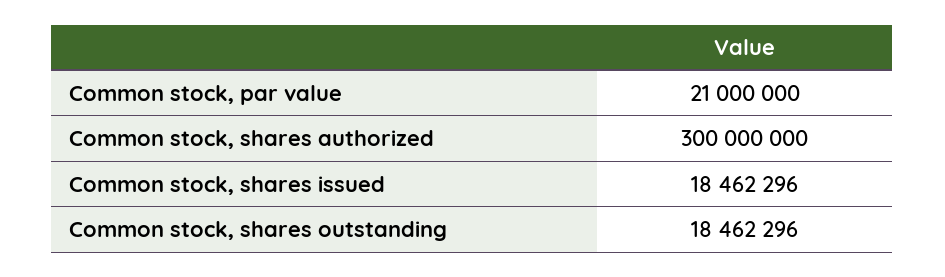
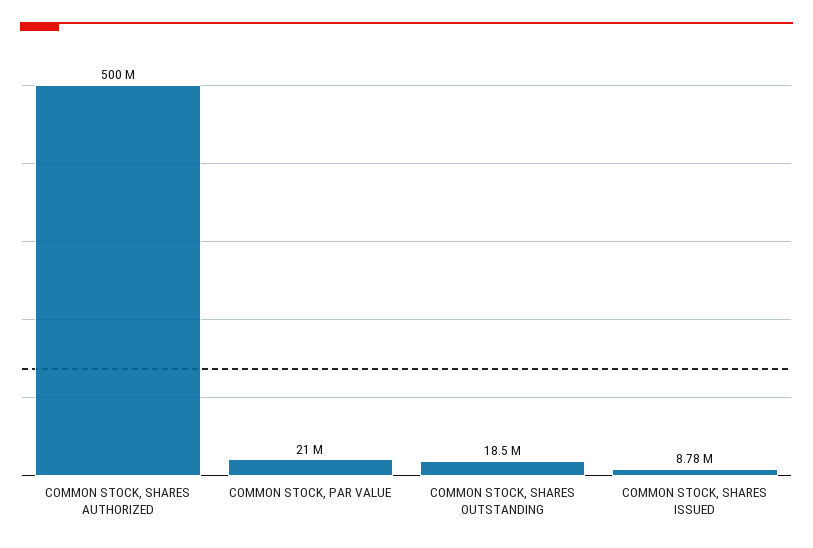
  {
    "Common stock, par value": 21000000,
-   "Common stock, shares authorized": 300000000,
+   "Common stock, shares authorized": 500000000,
-   "Common stock, shares issued": 18462296,
+   "Common stock, shares issued": 8780000,
    "Common stock, shares outstanding": 18462296
  }

